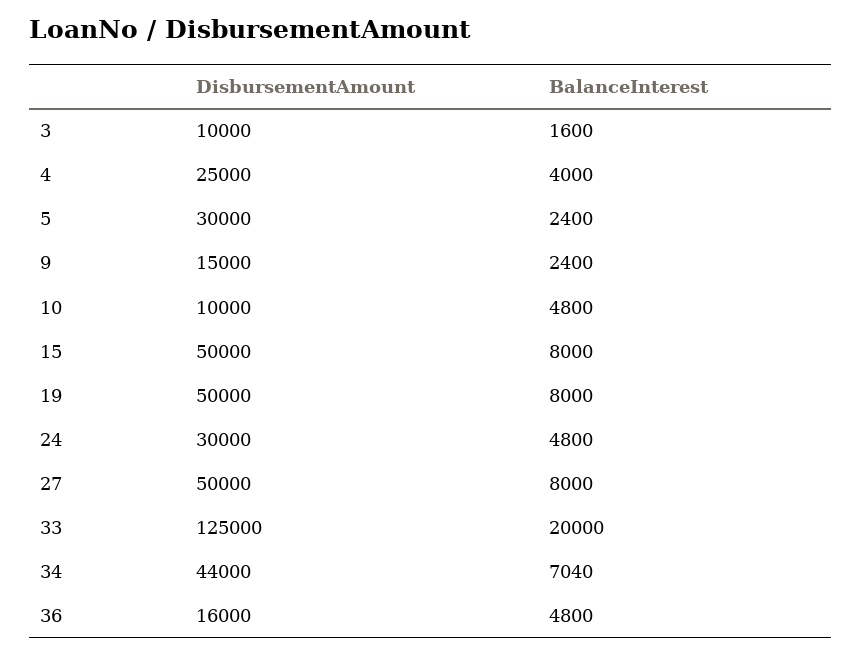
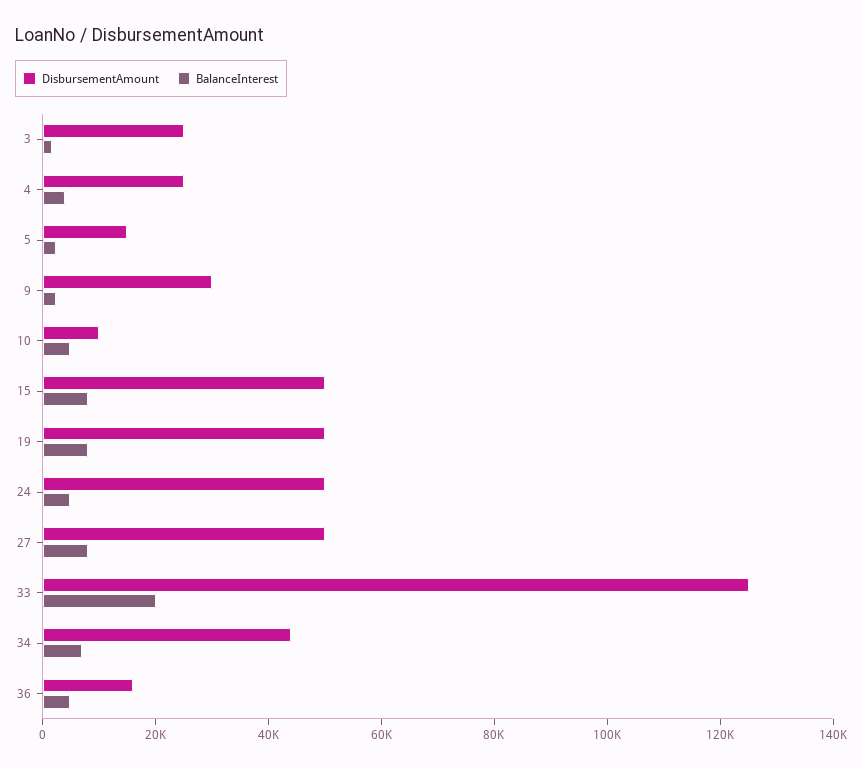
  {
    "DisbursementAmount": {
-     "3": 10000,
+     "3": 25000,
      "4": 25000,
-     "5": 30000,
+     "5": 15000,
-     "9": 15000,
+     "9": 30000,
      "10": 10000,
      "15": 50000,
      "19": 50000,
-     "24": 30000,
+     "24": 50000,
      "27": 50000,
      "33": 125000,
      "34": 44000,
      "36": 16000
    },
    "BalanceInterest": {
      "3": 1600,
      "4": 4000,
      "5": 2400,
      "9": 2400,
      "10": 4800,
      "15": 8000,
      "19": 8000,
      "24": 4800,
      "27": 8000,
      "33": 20000,
      "34": 7040,
      "36": 4800
    }
  }

